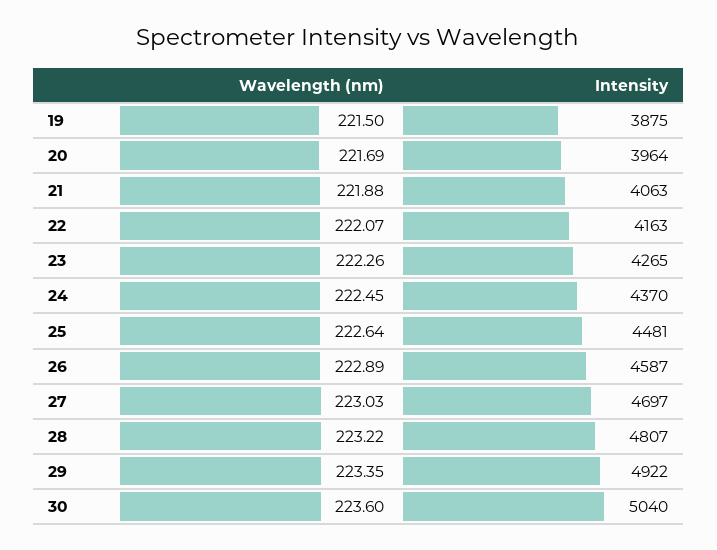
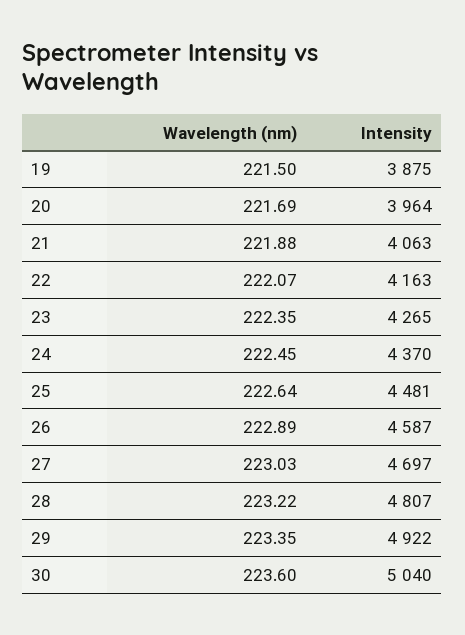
  {
    "Wavelength (nm)": {
      "19": 221.5,
      "20": 221.69,
      "21": 221.88,
      "22": 222.07,
-     "23": 222.26,
+     "23": 222.35,
      "24": 222.45,
      "25": 222.64,
      "26": 222.89,
      "27": 223.03,
      "28": 223.22,
      "29": 223.35,
      "30": 223.6
    },
    "Intensity": {
      "19": 3875,
      "20": 3964,
      "21": 4063,
      "22": 4163,
      "23": 4265,
      "24": 4370,
      "25": 4481,
      "26": 4587,
      "27": 4697,
      "28": 4807,
      "29": 4922,
      "30": 5040
    }
  }

